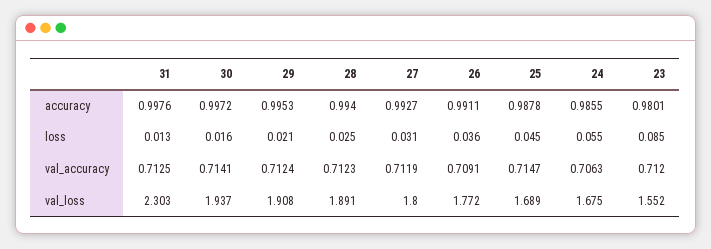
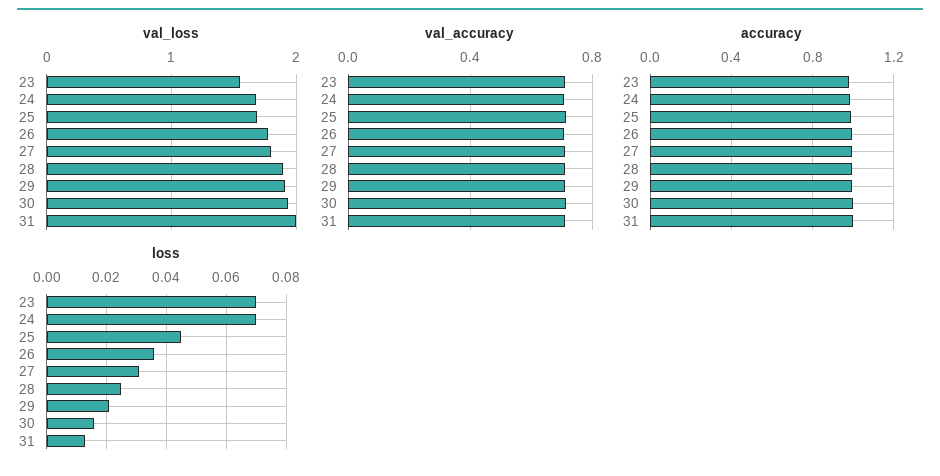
  {
    "accuracy": {
      "31": 0.9976,
      "30": 0.9972,
      "29": 0.9953,
      "28": 0.994,
      "27": 0.9927,
      "26": 0.9911,
      "25": 0.9878,
      "24": 0.9855,
      "23": 0.9801
    },
    "loss": {
      "31": 0.013,
      "30": 0.016,
      "29": 0.021,
      "28": 0.025,
      "27": 0.031,
      "26": 0.036,
      "25": 0.045,
-     "24": 0.055,
+     "24": 0.07,
-     "23": 0.085
+     "23": 0.07
    },
    "val_accuracy": {
      "31": 0.7125,
      "30": 0.7141,
      "29": 0.7124,
      "28": 0.7123,
      "27": 0.7119,
      "26": 0.7091,
      "25": 0.7147,
      "24": 0.7063,
      "23": 0.712
    },
    "val_loss": {
-     "31": 2.303,
+     "31": 2,
      "30": 1.937,
      "29": 1.908,
      "28": 1.891,
      "27": 1.8,
      "26": 1.772,
      "25": 1.689,
      "24": 1.675,
      "23": 1.552
    }
  }

